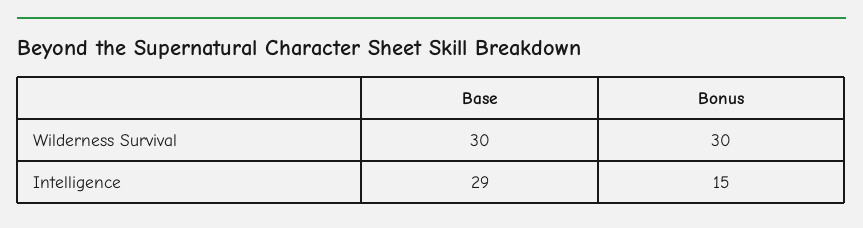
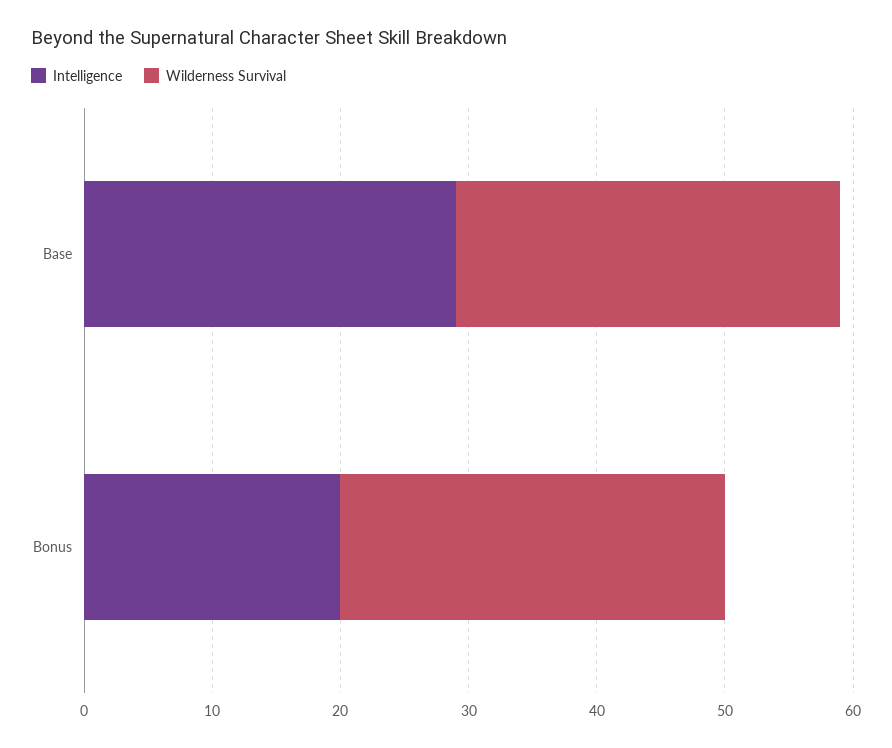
  {
    "Wilderness Survival": {
      "Base": 30,
      "Bonus": 30
    },
    "Intelligence": {
      "Base": 29,
-     "Bonus": 15
+     "Bonus": 20
    }
  }

